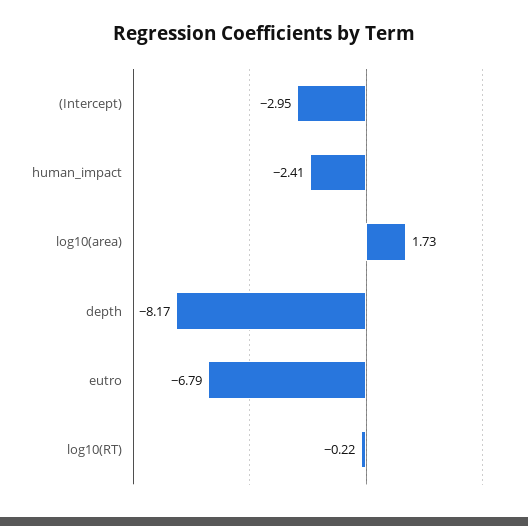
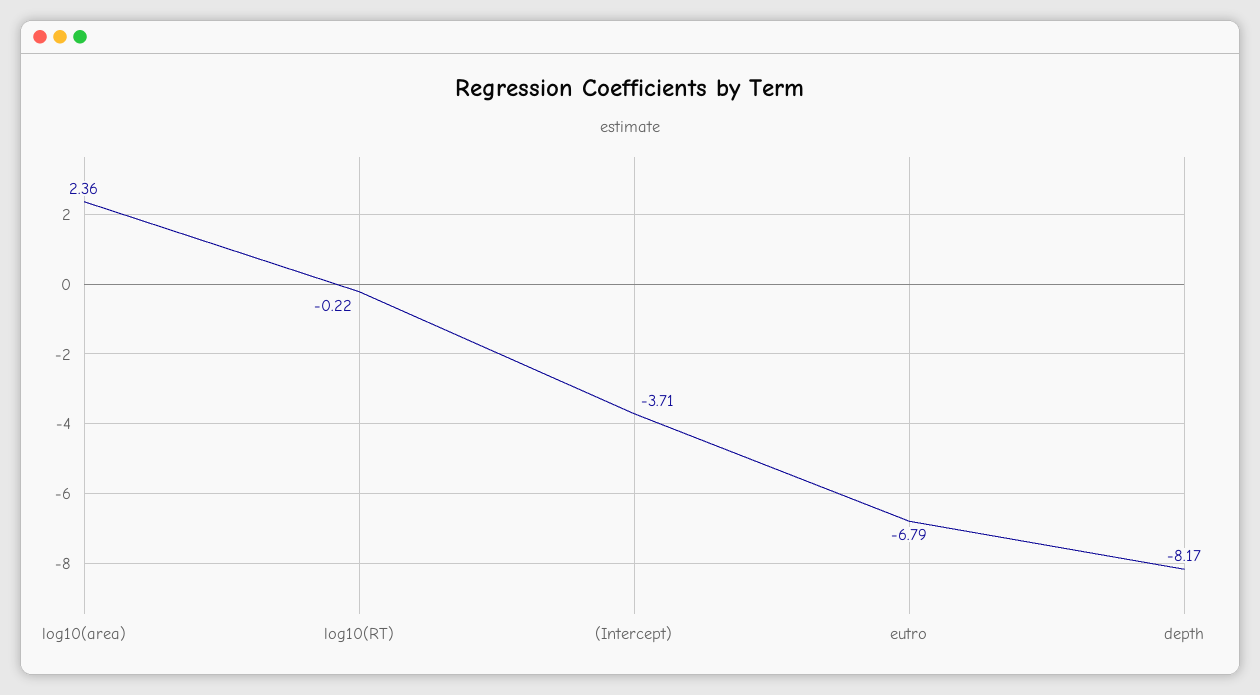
  {
-   "(Intercept)": -2.95,
+   "(Intercept)": -3.71,
-   "human_impact": -2.41,
-   "log10(area)": 1.73,
+   "log10(area)": 2.36,
    "depth": -8.17,
    "eutro": -6.79,
    "log10(RT)": -0.22
  }

